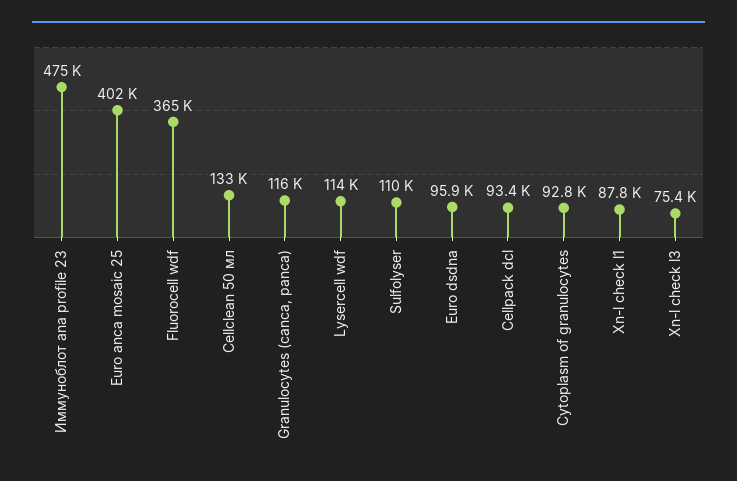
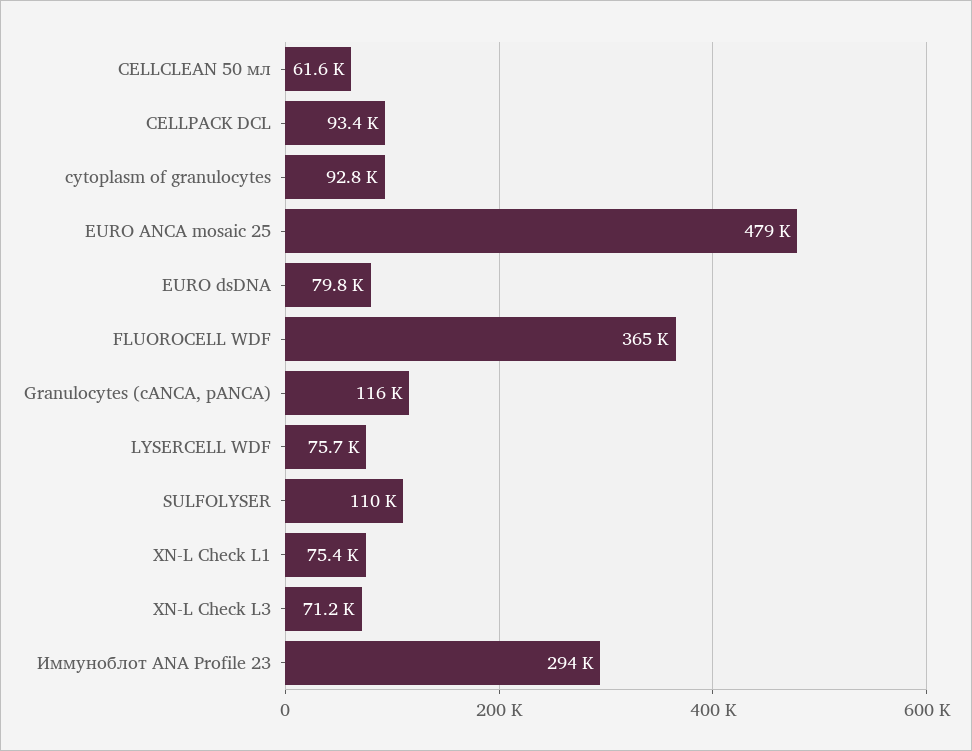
  {
-   "Иммуноблот ana profile 23": 475000,
+   "Иммуноблот ana profile 23": 294000,
-   "Euro anca mosaic 25": 402000,
+   "Euro anca mosaic 25": 479000,
    "Fluorocell wdf": 365000,
-   "Cellclean 50 мл": 133000,
+   "Cellclean 50 мл": 61600,
    "Granulocytes (canca, panca)": 116000,
-   "Lysercell wdf": 114000,
+   "Lysercell wdf": 75700,
    "Sulfolyser": 110000,
-   "Euro dsdna": 95900,
+   "Euro dsdna": 79800,
    "Cellpack dcl": 93400,
    "Cytoplasm of granulocytes": 92800,
-   "Xn-l check l1": 87800,
+   "Xn-l check l1": 75400,
-   "Xn-l check l3": 75400
+   "Xn-l check l3": 71200
  }

